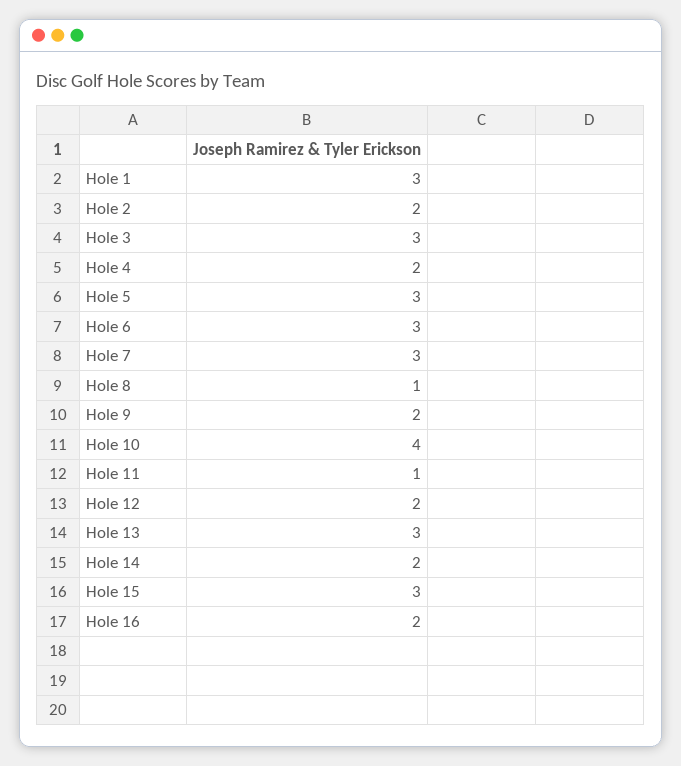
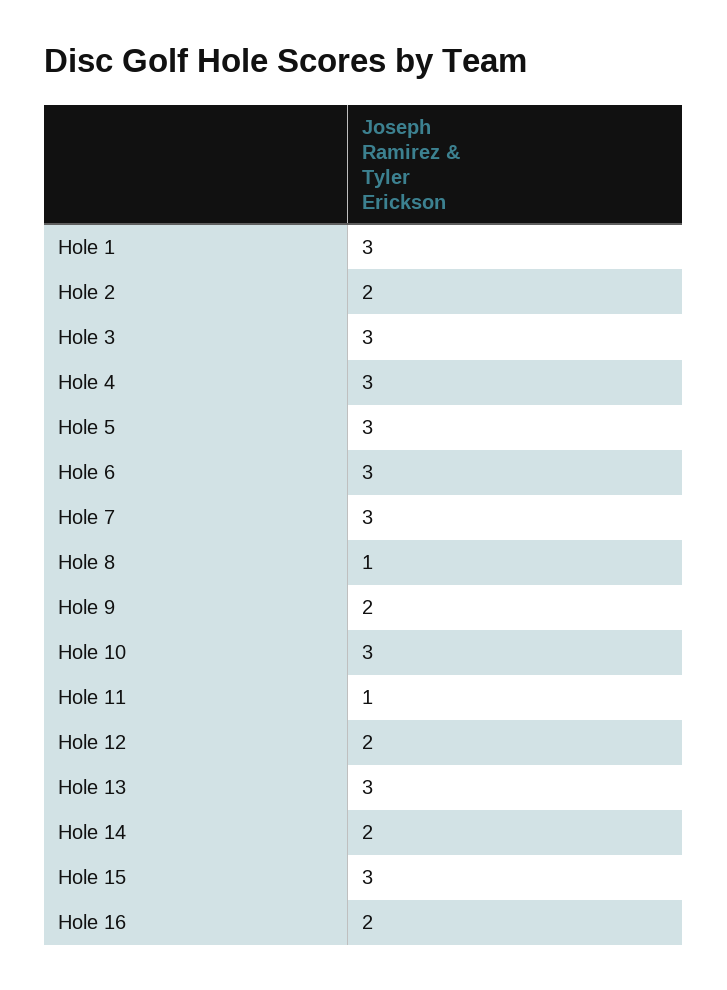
  {
    "Hole 1": 3,
    "Hole 2": 2,
    "Hole 3": 3,
-   "Hole 4": 2,
+   "Hole 4": 3,
    "Hole 5": 3,
    "Hole 6": 3,
    "Hole 7": 3,
    "Hole 8": 1,
    "Hole 9": 2,
-   "Hole 10": 4,
+   "Hole 10": 3,
    "Hole 11": 1,
    "Hole 12": 2,
    "Hole 13": 3,
    "Hole 14": 2,
    "Hole 15": 3,
    "Hole 16": 2
  }

